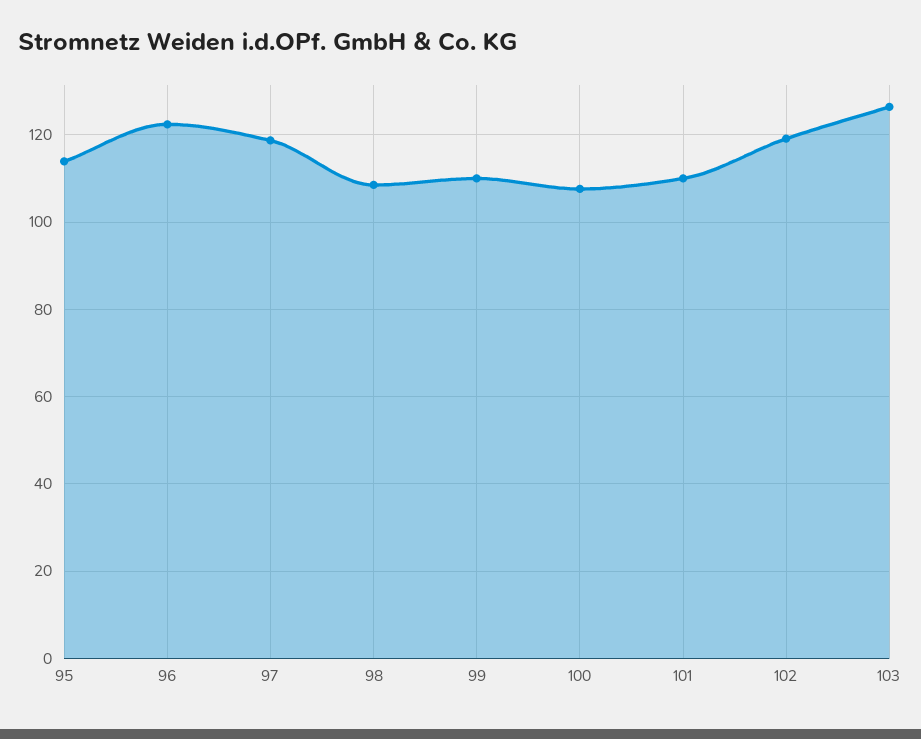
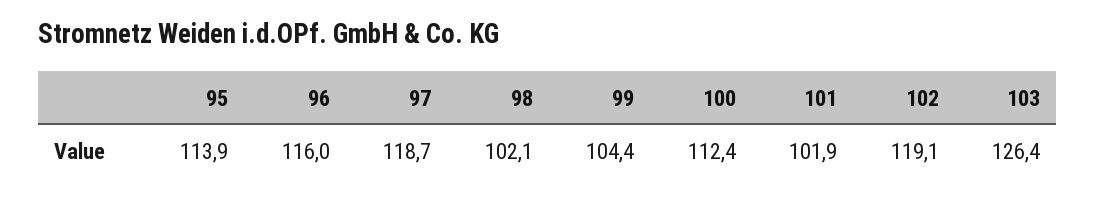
  {
    "95": 113.9,
-   "96": 122,
+   "96": 116,
    "97": 118.7,
-   "98": 108,
+   "98": 102.1,
-   "99": 110,
+   "99": 104.4,
-   "100": 108,
+   "100": 112.4,
-   "101": 110,
+   "101": 101.9,
    "102": 119.1,
    "103": 126.4
  }

